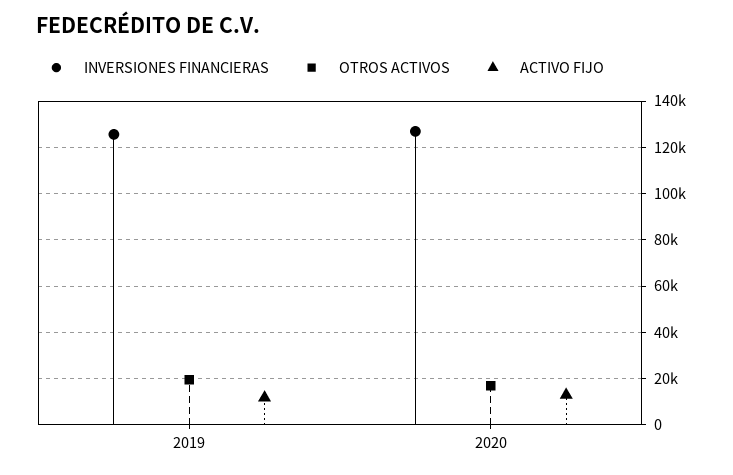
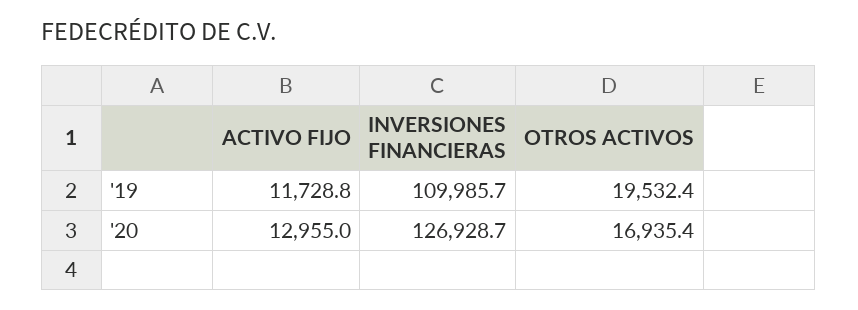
  {
    "INVERSIONES FINANCIERAS": {
-     "2019": 125000,
+     "2019": 109985.7,
      "2020": 126928.7
    },
    "OTROS ACTIVOS": {
      "2019": 19532.4,
      "2020": 16935.4
    },
    "ACTIVO FIJO": {
      "2019": 11728.8,
      "2020": 12955
    }
  }

